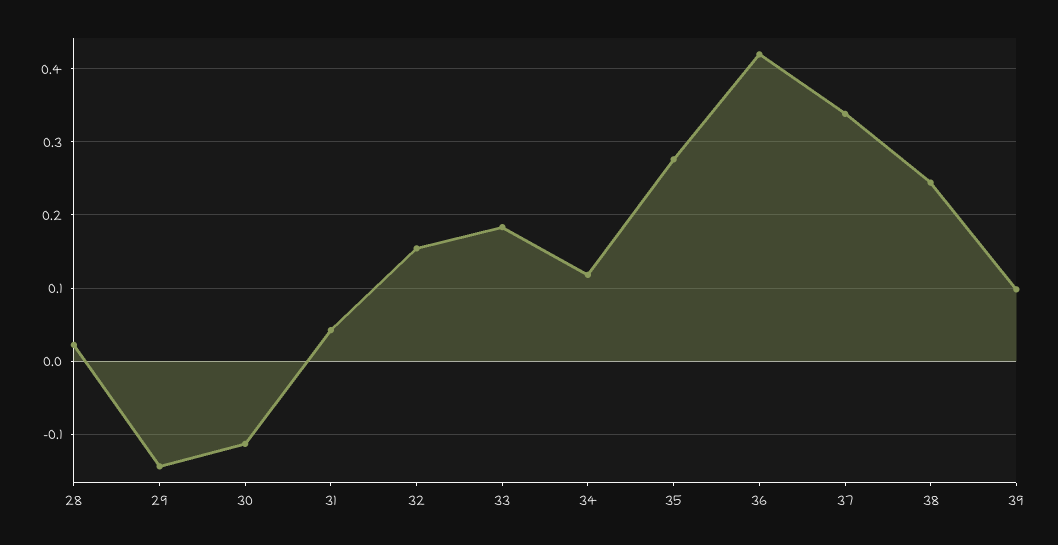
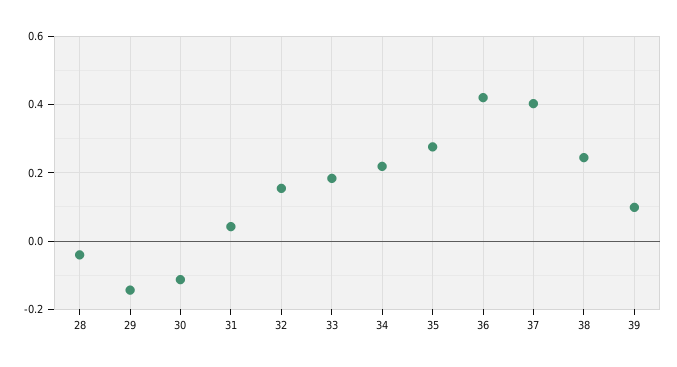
  {
-   "28": 0.02,
+   "28": -0.04,
    "29": -0.14,
    "30": -0.11,
    "31": 0.04,
    "32": 0.15,
    "33": 0.18,
-   "34": 0.12,
+   "34": 0.22,
    "35": 0.28,
    "36": 0.42,
-   "37": 0.34,
+   "37": 0.4,
    "38": 0.24,
    "39": 0.1
  }

